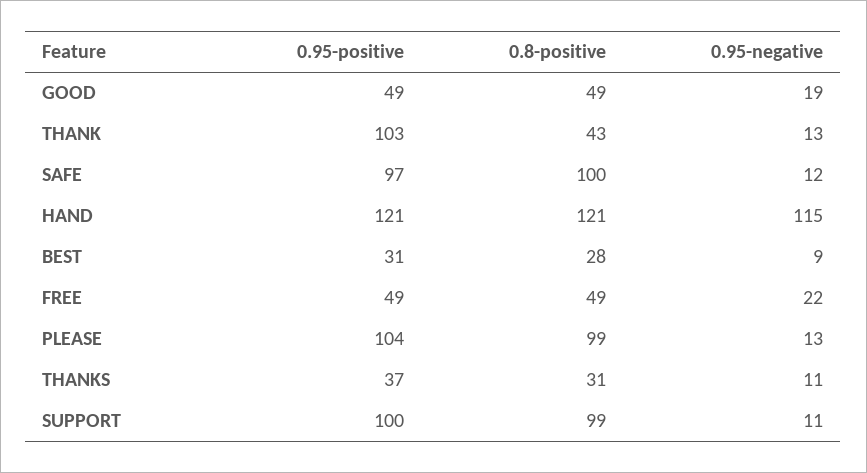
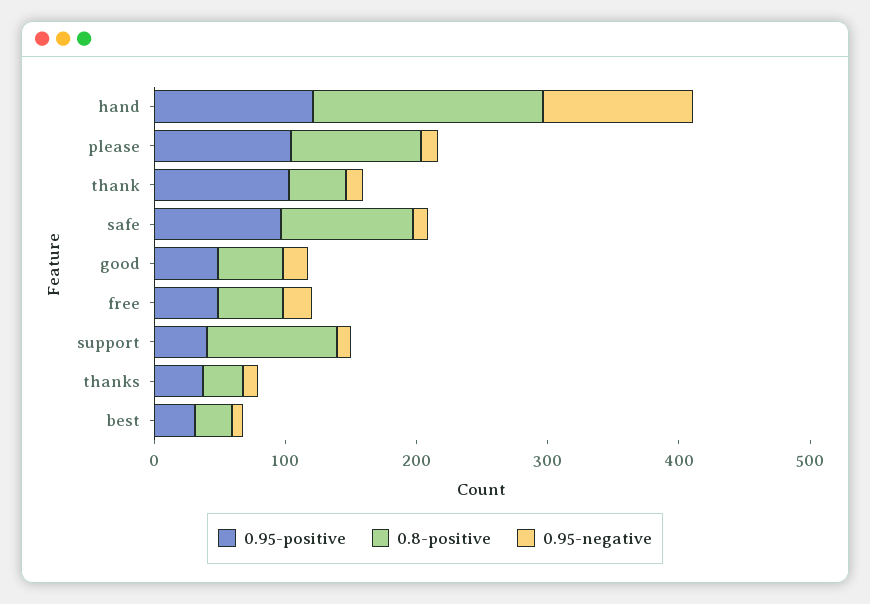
  {
    "0.95-positive": {
      "GOOD": 49,
      "THANK": 103,
      "SAFE": 97,
      "HAND": 121,
      "BEST": 31,
      "FREE": 49,
      "PLEASE": 104,
      "THANKS": 37,
-     "SUPPORT": 100
+     "SUPPORT": 40
    },
    "0.8-positive": {
      "GOOD": 49,
      "THANK": 43,
      "SAFE": 100,
-     "HAND": 121,
+     "HAND": 180,
      "BEST": 28,
      "FREE": 49,
      "PLEASE": 99,
      "THANKS": 31,
      "SUPPORT": 99
    },
    "0.95-negative": {
      "GOOD": 19,
      "THANK": 13,
      "SAFE": 12,
      "HAND": 115,
      "BEST": 9,
      "FREE": 22,
      "PLEASE": 13,
      "THANKS": 11,
      "SUPPORT": 11
    }
  }

